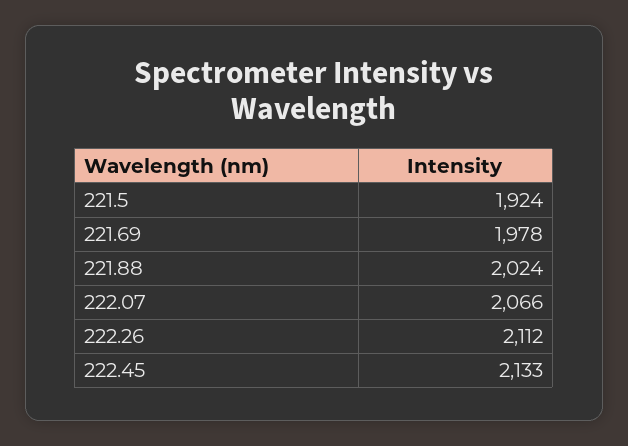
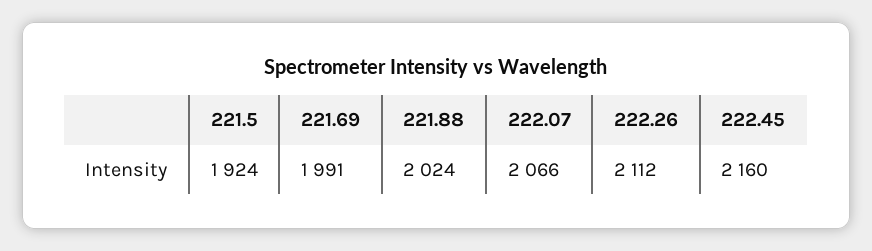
  {
    "221.5": 1924,
-   "221.69": 1978,
+   "221.69": 1991,
    "221.88": 2024,
    "222.07": 2066,
    "222.26": 2112,
-   "222.45": 2133
+   "222.45": 2160
  }

